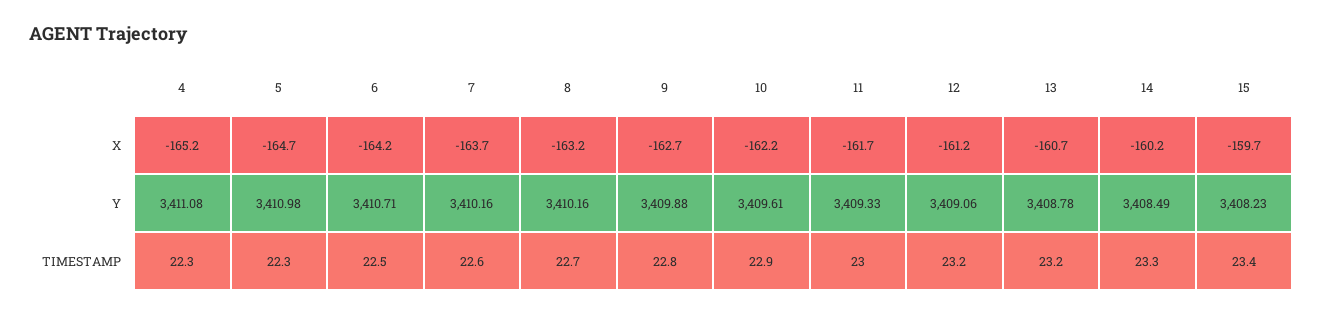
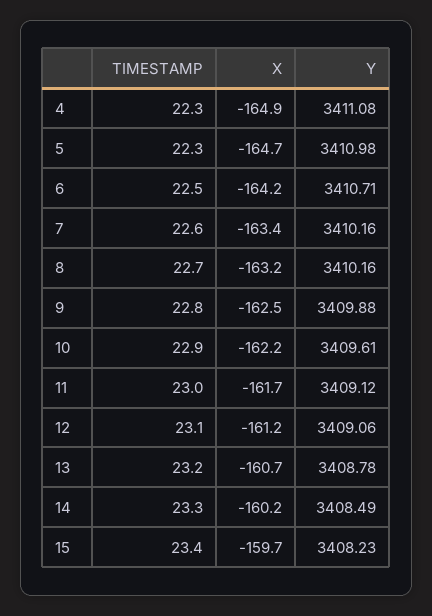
  {
    "4": {
-     "X": -165.2,
+     "X": -164.9,
      "Y": 3411.08,
      "TIMESTAMP": 22.3
    },
    "5": {
      "X": -164.7,
      "Y": 3410.98,
      "TIMESTAMP": 22.3
    },
    "6": {
      "X": -164.2,
      "Y": 3410.71,
      "TIMESTAMP": 22.5
    },
    "7": {
-     "X": -163.7,
+     "X": -163.4,
      "Y": 3410.16,
      "TIMESTAMP": 22.6
    },
    "8": {
      "X": -163.2,
      "Y": 3410.16,
      "TIMESTAMP": 22.7
    },
    "9": {
-     "X": -162.7,
+     "X": -162.5,
      "Y": 3409.88,
      "TIMESTAMP": 22.8
    },
    "10": {
      "X": -162.2,
      "Y": 3409.61,
      "TIMESTAMP": 22.9
    },
    "11": {
      "X": -161.7,
-     "Y": 3409.33,
+     "Y": 3409.12,
      "TIMESTAMP": 23
    },
    "12": {
      "X": -161.2,
      "Y": 3409.06,
-     "TIMESTAMP": 23.2
+     "TIMESTAMP": 23.1
    },
    "13": {
      "X": -160.7,
      "Y": 3408.78,
      "TIMESTAMP": 23.2
    },
    "14": {
      "X": -160.2,
      "Y": 3408.49,
      "TIMESTAMP": 23.3
    },
    "15": {
      "X": -159.7,
      "Y": 3408.23,
      "TIMESTAMP": 23.4
    }
  }

